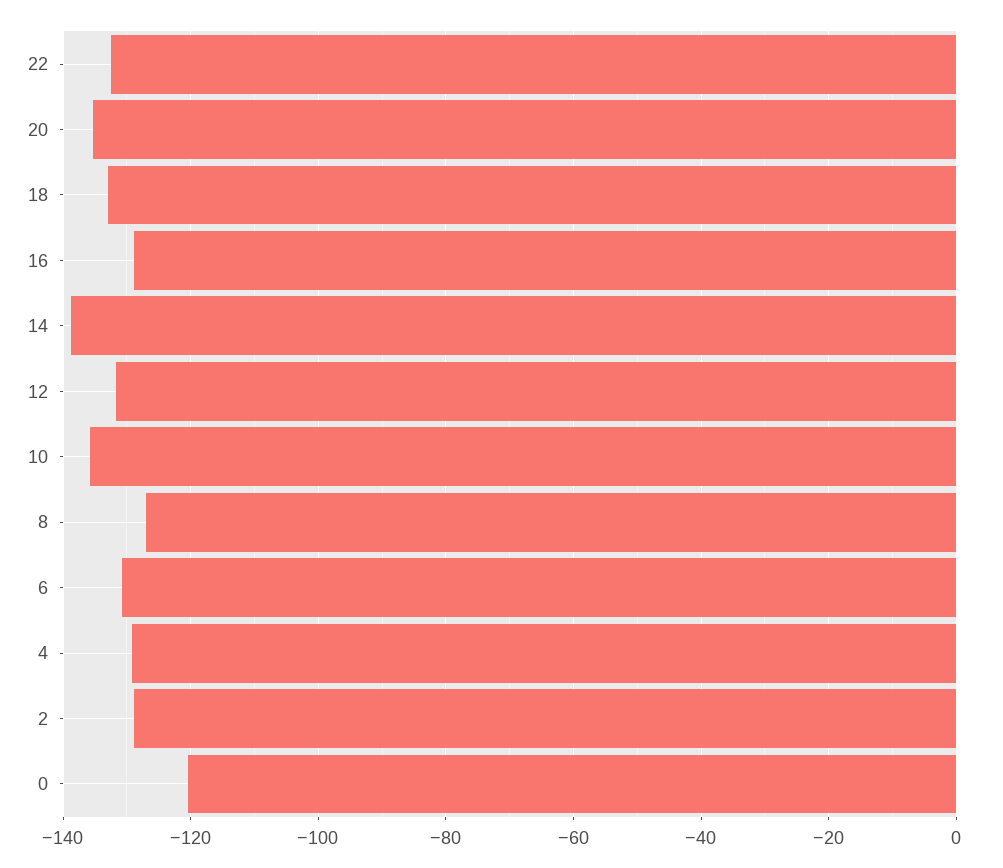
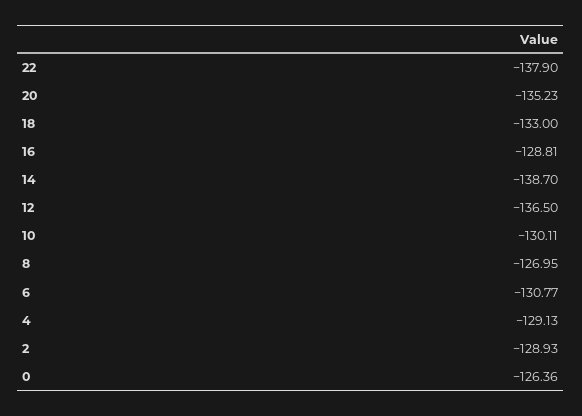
  {
-   "22": -132,
+   "22": -137.9,
    "20": -135.23,
    "18": -133,
    "16": -128.81,
    "14": -138.7,
-   "12": -132,
+   "12": -136.5,
-   "10": -136,
+   "10": -130.11,
    "8": -126.95,
    "6": -130.77,
    "4": -129.13,
    "2": -128.93,
-   "0": -120
+   "0": -126.36
  }

